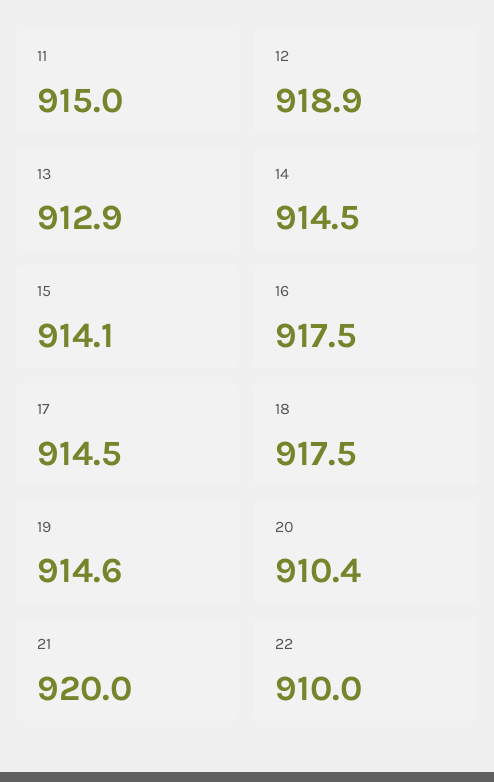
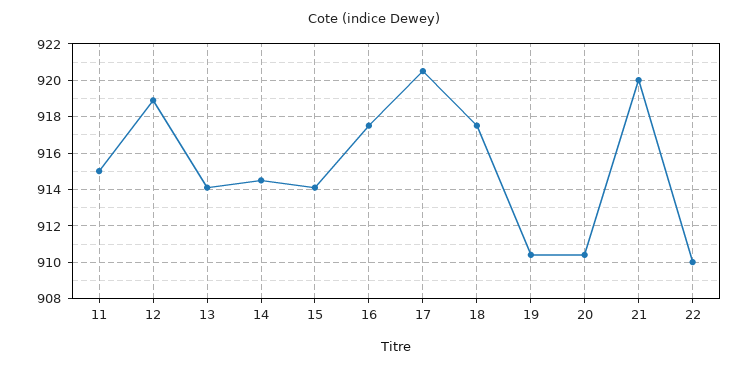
  {
    "11": 915,
    "12": 918.9,
-   "13": 912.9,
+   "13": 914,
    "14": 914.5,
    "15": 914.1,
    "16": 917.5,
-   "17": 914.5,
+   "17": 920.5,
    "18": 917.5,
-   "19": 914.6,
+   "19": 910.5,
    "20": 910.4,
    "21": 920,
    "22": 910
  }

